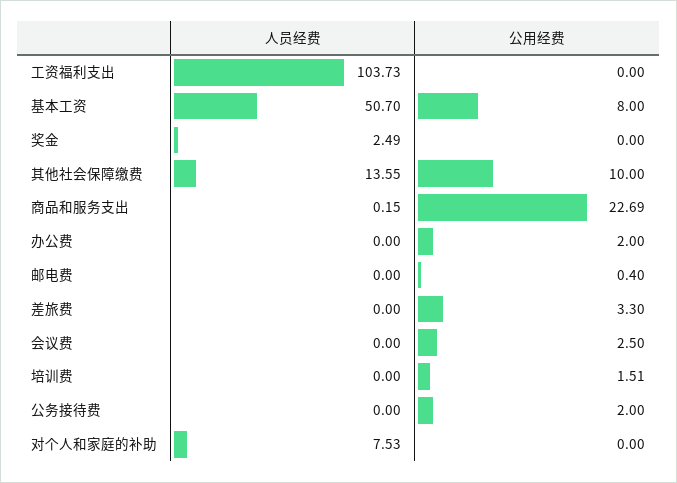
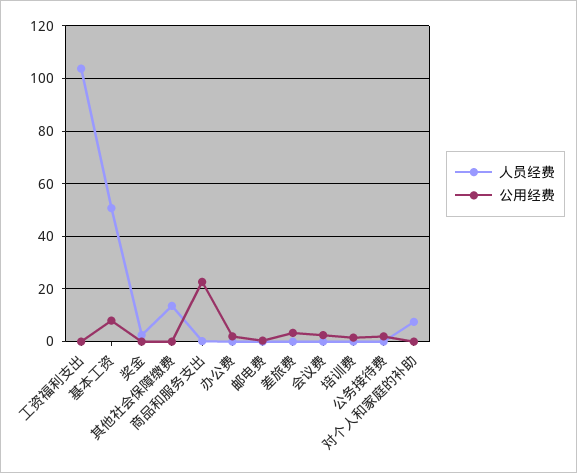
  {
    "人员经费": {
      "工资福利支出": 103.73,
      "基本工资": 50.7,
      "奖金": 2.49,
      "其他社会保障缴费": 13.55,
      "商品和服务支出": 0.15,
      "办公费": 0,
      "邮电费": 0,
      "差旅费": 0,
      "会议费": 0,
      "培训费": 0,
      "公务接待费": 0,
      "对个人和家庭的补助": 7.53
    },
    "公用经费": {
      "工资福利支出": 0,
      "基本工资": 8,
      "奖金": 0,
-     "其他社会保障缴费": 10,
+     "其他社会保障缴费": 0,
      "商品和服务支出": 22.69,
      "办公费": 2,
      "邮电费": 0.4,
      "差旅费": 3.3,
      "会议费": 2.5,
      "培训费": 1.51,
      "公务接待费": 2,
      "对个人和家庭的补助": 0
    }
  }

